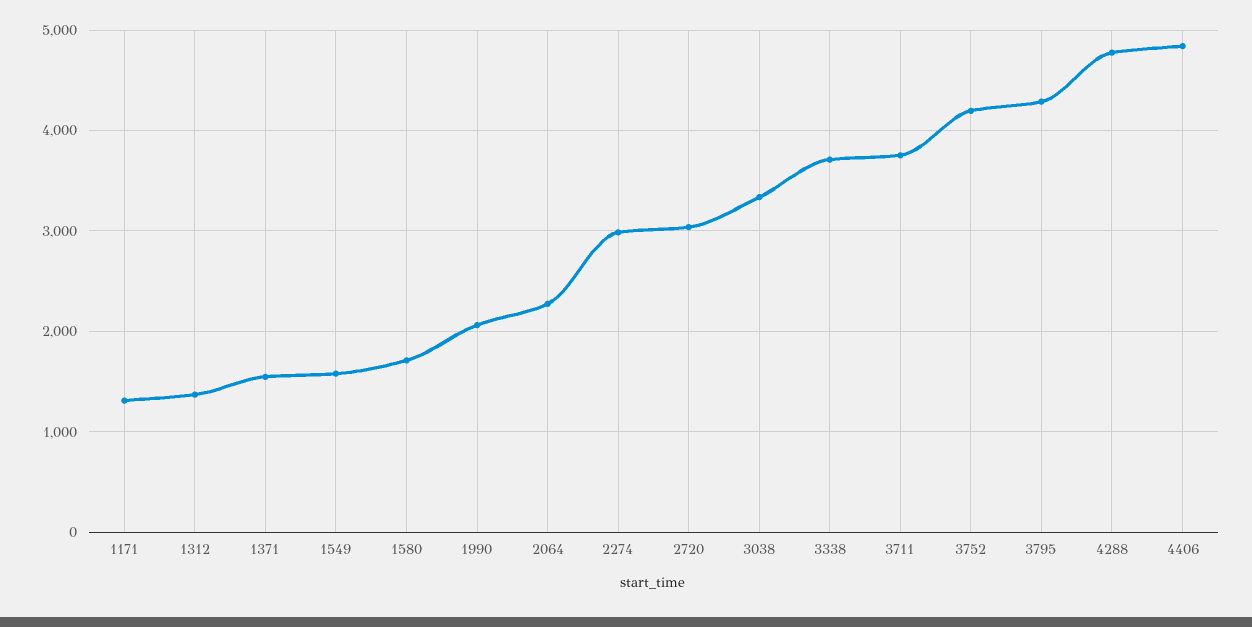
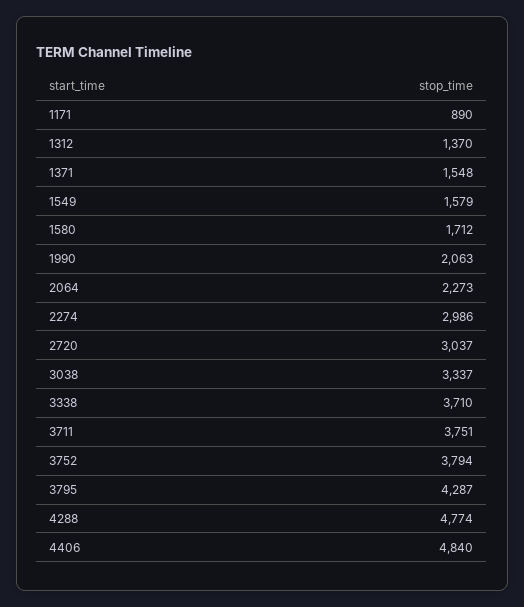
  {
-   "1171": 1300,
+   "1171": 890,
    "1312": 1370,
    "1371": 1548,
    "1549": 1579,
    "1580": 1712,
    "1990": 2063,
    "2064": 2273,
    "2274": 2986,
    "2720": 3037,
    "3038": 3337,
    "3338": 3710,
    "3711": 3751,
-   "3752": 4200,
+   "3752": 3794,
    "3795": 4287,
    "4288": 4774,
    "4406": 4840
  }

